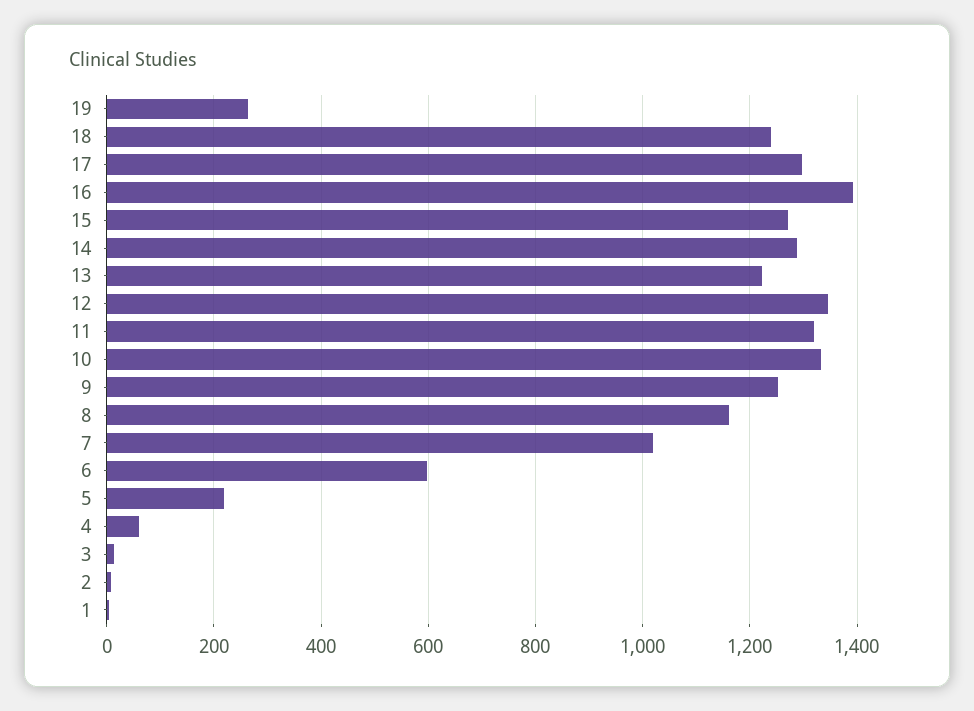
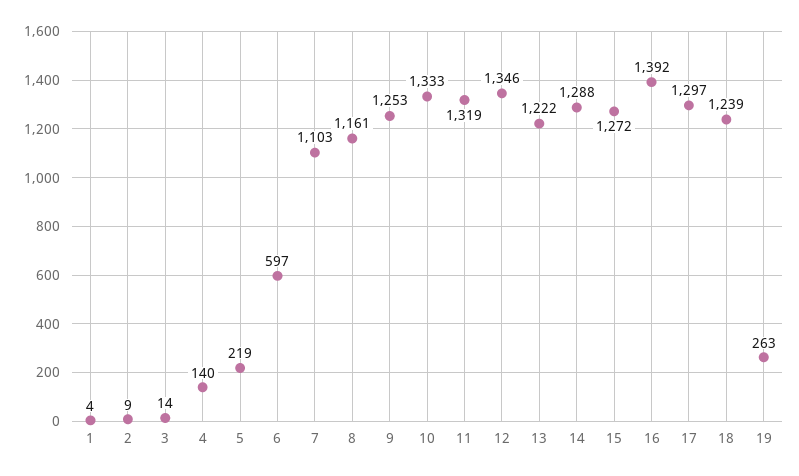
  {
    "19": 263,
    "18": 1239,
    "17": 1297,
    "16": 1392,
    "15": 1272,
    "14": 1288,
    "13": 1222,
    "12": 1346,
    "11": 1319,
    "10": 1333,
    "9": 1253,
    "8": 1161,
-   "7": 1020,
+   "7": 1103,
    "6": 597,
    "5": 219,
-   "4": 60,
+   "4": 140,
    "3": 14,
    "2": 9,
    "1": 4
  }

